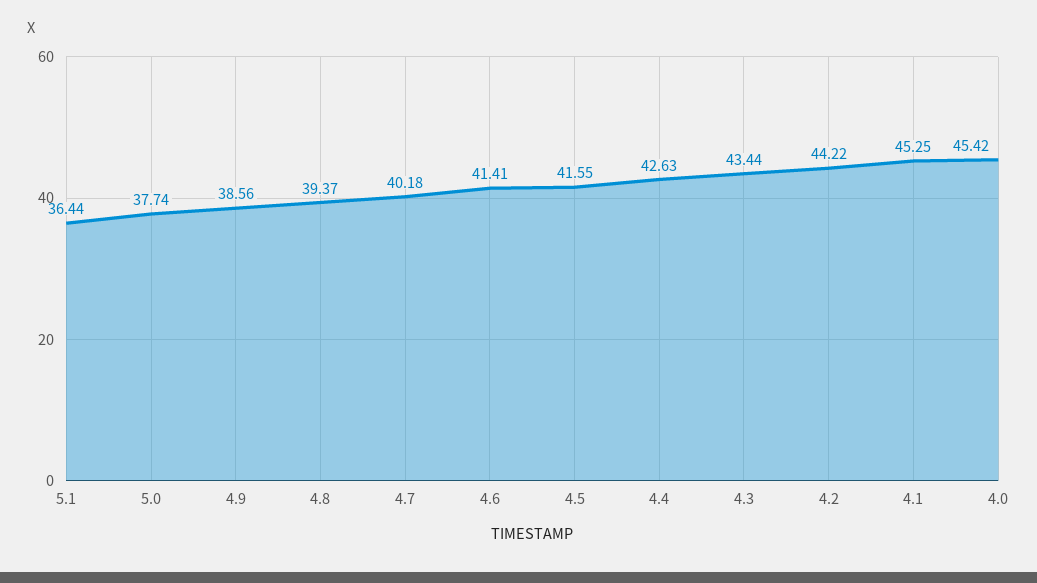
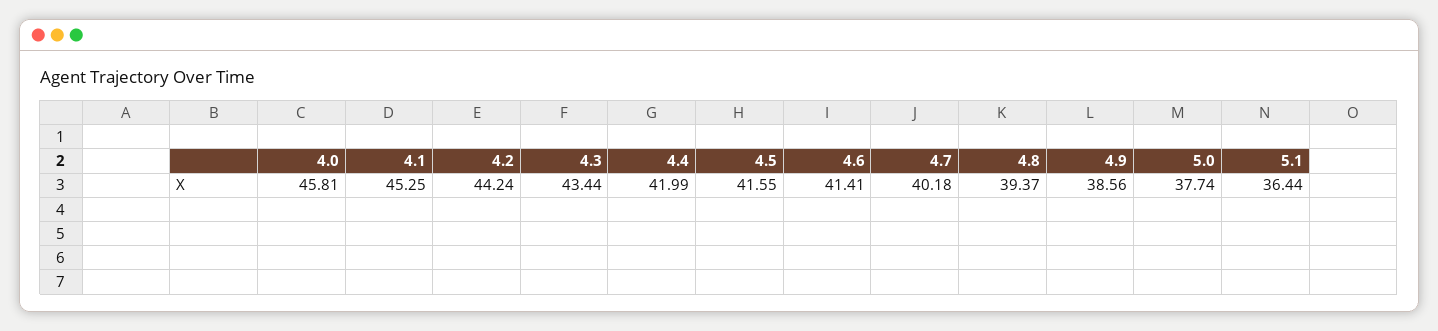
  {
    "5.1": 36.44,
    "5.0": 37.74,
    "4.9": 38.56,
    "4.8": 39.37,
    "4.7": 40.18,
    "4.6": 41.41,
    "4.5": 41.55,
-   "4.4": 42.63,
+   "4.4": 41.99,
    "4.3": 43.44,
-   "4.2": 44.22,
+   "4.2": 44.24,
    "4.1": 45.25,
-   "4.0": 45.42
+   "4.0": 45.81
  }

